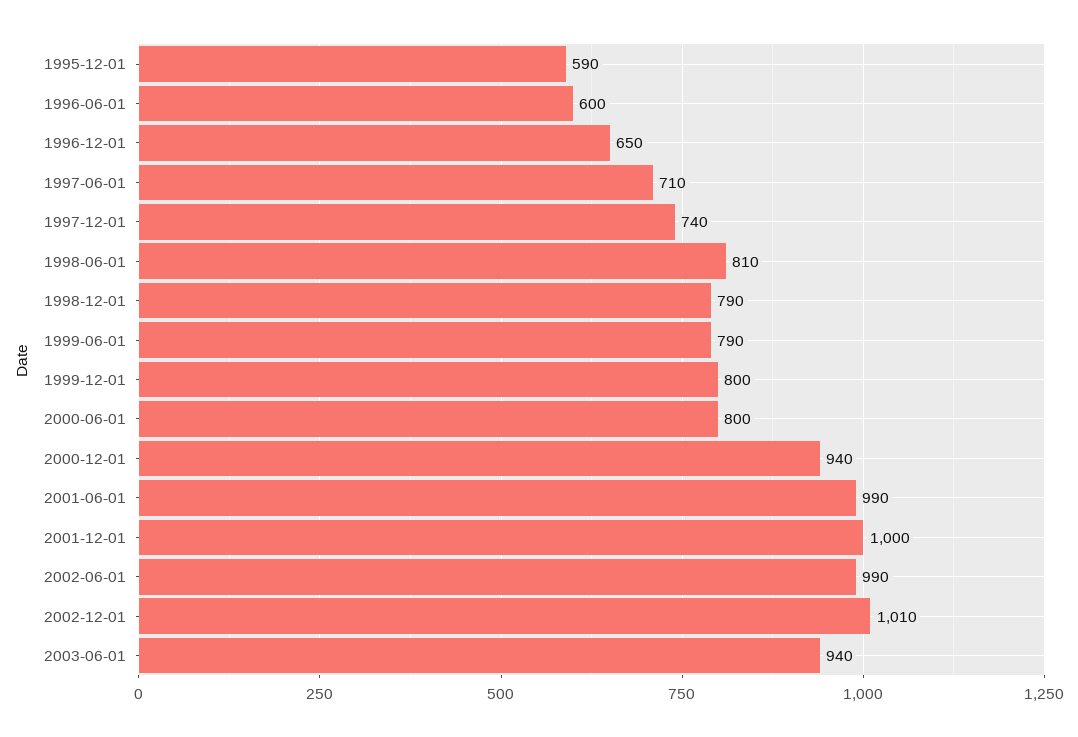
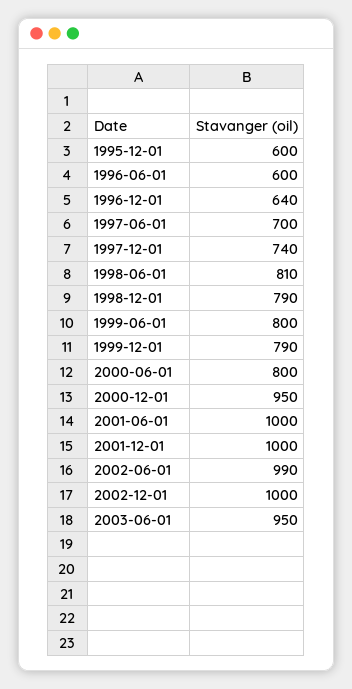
  {
-   "1995-12-01": 590,
+   "1995-12-01": 600,
    "1996-06-01": 600,
-   "1996-12-01": 650,
+   "1996-12-01": 640,
-   "1997-06-01": 710,
+   "1997-06-01": 700,
    "1997-12-01": 740,
    "1998-06-01": 810,
    "1998-12-01": 790,
-   "1999-06-01": 790,
+   "1999-06-01": 800,
-   "1999-12-01": 800,
+   "1999-12-01": 790,
    "2000-06-01": 800,
-   "2000-12-01": 940,
+   "2000-12-01": 950,
-   "2001-06-01": 990,
+   "2001-06-01": 1000,
    "2001-12-01": 1000,
    "2002-06-01": 990,
-   "2002-12-01": 1010,
+   "2002-12-01": 1000,
-   "2003-06-01": 940
+   "2003-06-01": 950
  }

